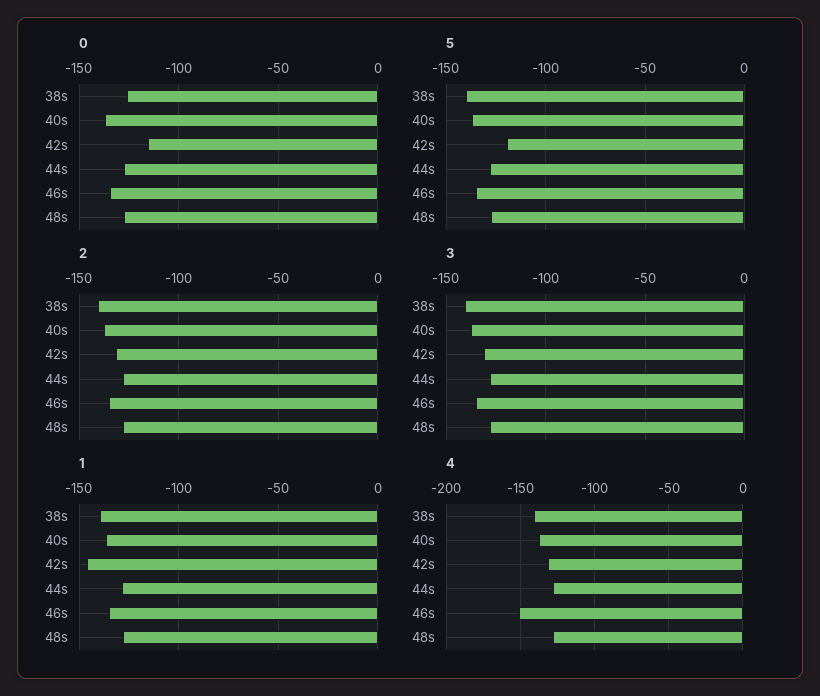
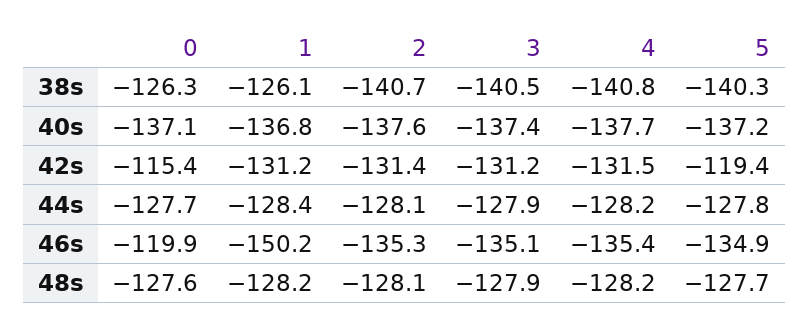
  {
    "0": {
      "38s": -126.3,
      "40s": -137.1,
      "42s": -115.4,
      "44s": -127.7,
-     "46s": -135,
+     "46s": -119.9,
      "48s": -127.6
    },
    "5": {
      "38s": -140.3,
      "40s": -137.2,
      "42s": -119.4,
      "44s": -127.8,
      "46s": -134.9,
      "48s": -127.7
    },
    "2": {
      "38s": -140.7,
      "40s": -137.6,
      "42s": -131.4,
      "44s": -128.1,
      "46s": -135.3,
      "48s": -128.1
    },
    "3": {
      "38s": -140.5,
      "40s": -137.4,
      "42s": -131.2,
      "44s": -127.9,
      "46s": -135.1,
      "48s": -127.9
    },
    "1": {
-     "38s": -140,
+     "38s": -126.1,
      "40s": -136.8,
-     "42s": -145,
+     "42s": -131.2,
      "44s": -128.4,
-     "46s": -135,
+     "46s": -150.2,
      "48s": -128.2
    },
    "4": {
      "38s": -140.8,
      "40s": -137.7,
      "42s": -131.5,
      "44s": -128.2,
-     "46s": -150,
+     "46s": -135.4,
      "48s": -128.2
    }
  }

